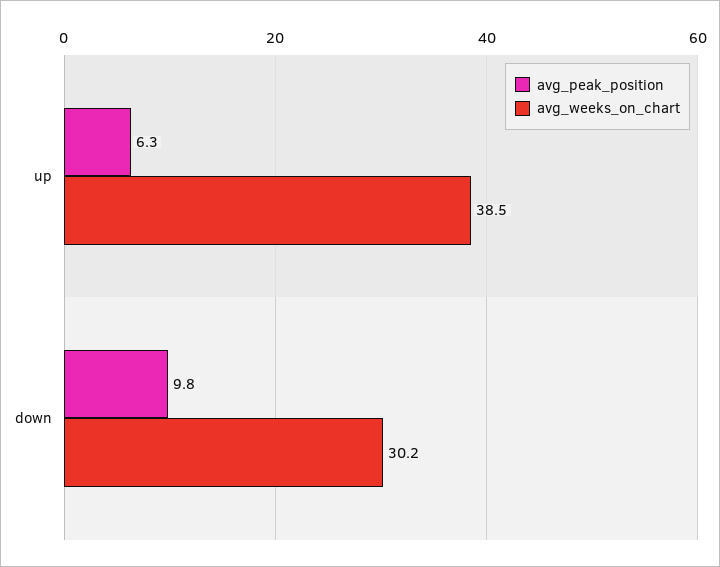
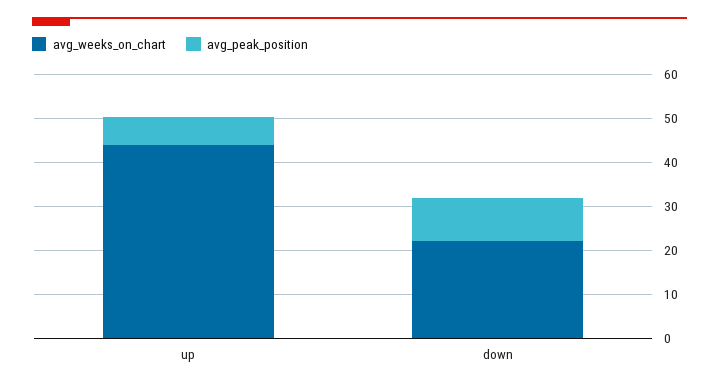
  {
    "avg_peak_position": {
      "up": 6.3,
      "down": 9.8
    },
    "avg_weeks_on_chart": {
-     "up": 38.5,
+     "up": 44,
-     "down": 30.2
+     "down": 22
    }
  }

